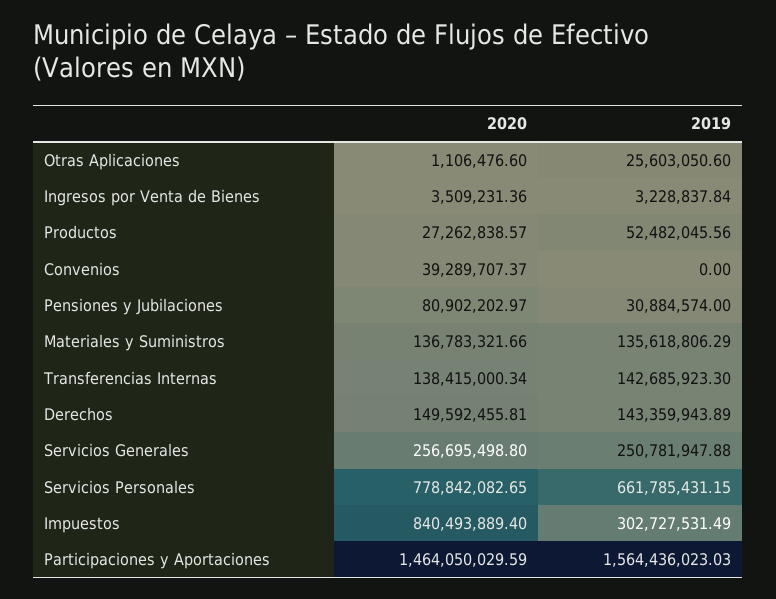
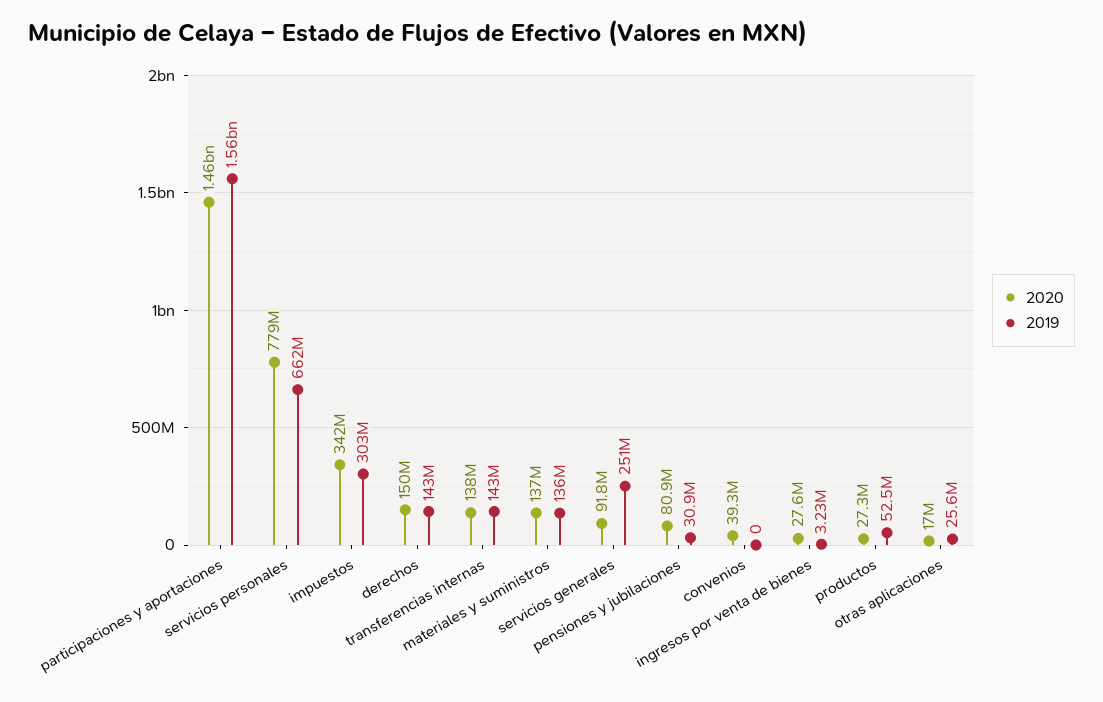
  {
    "2020": {
-     "Otras Aplicaciones": 1106476.6,
+     "Otras Aplicaciones": 17000000,
-     "Ingresos por Venta de Bienes": 3509231.36,
+     "Ingresos por Venta de Bienes": 27600000,
      "Productos": 27262838.57,
      "Convenios": 39289707.37,
      "Pensiones y Jubilaciones": 80902202.97,
      "Materiales y Suministros": 136783321.66,
      "Transferencias Internas": 138415000.34,
      "Derechos": 149592455.81,
-     "Servicios Generales": 256695498.8,
+     "Servicios Generales": 91800000,
      "Servicios Personales": 778842082.65,
-     "Impuestos": 840493889.4,
+     "Impuestos": 342000000,
      "Participaciones y Aportaciones": 1464050029.59
    },
    "2019": {
      "Otras Aplicaciones": 25603050.6,
      "Ingresos por Venta de Bienes": 3228837.84,
      "Productos": 52482045.56,
      "Convenios": 0,
      "Pensiones y Jubilaciones": 30884574,
      "Materiales y Suministros": 135618806.29,
      "Transferencias Internas": 142685923.3,
      "Derechos": 143359943.89,
      "Servicios Generales": 250781947.88,
      "Servicios Personales": 661785431.15,
      "Impuestos": 302727531.49,
      "Participaciones y Aportaciones": 1564436023.03
    }
  }

